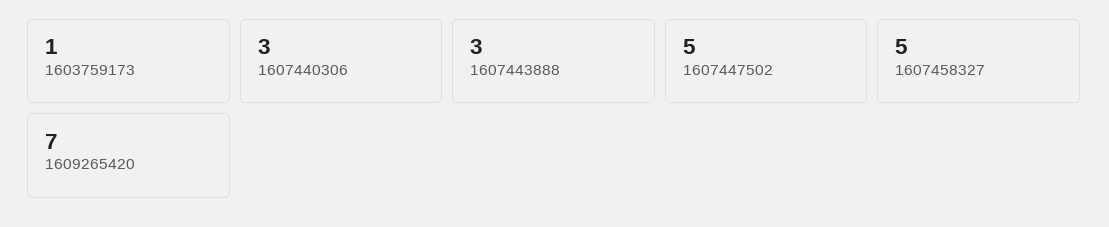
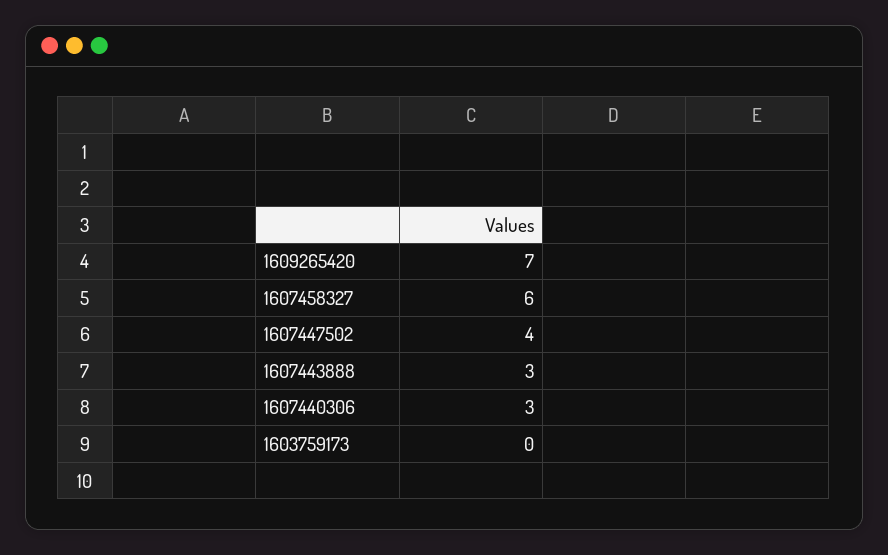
  {
-   "1603759173": 1,
+   "1603759173": 0,
    "1607440306": 3,
    "1607443888": 3,
-   "1607447502": 5,
+   "1607447502": 4,
-   "1607458327": 5,
+   "1607458327": 6,
    "1609265420": 7
  }

